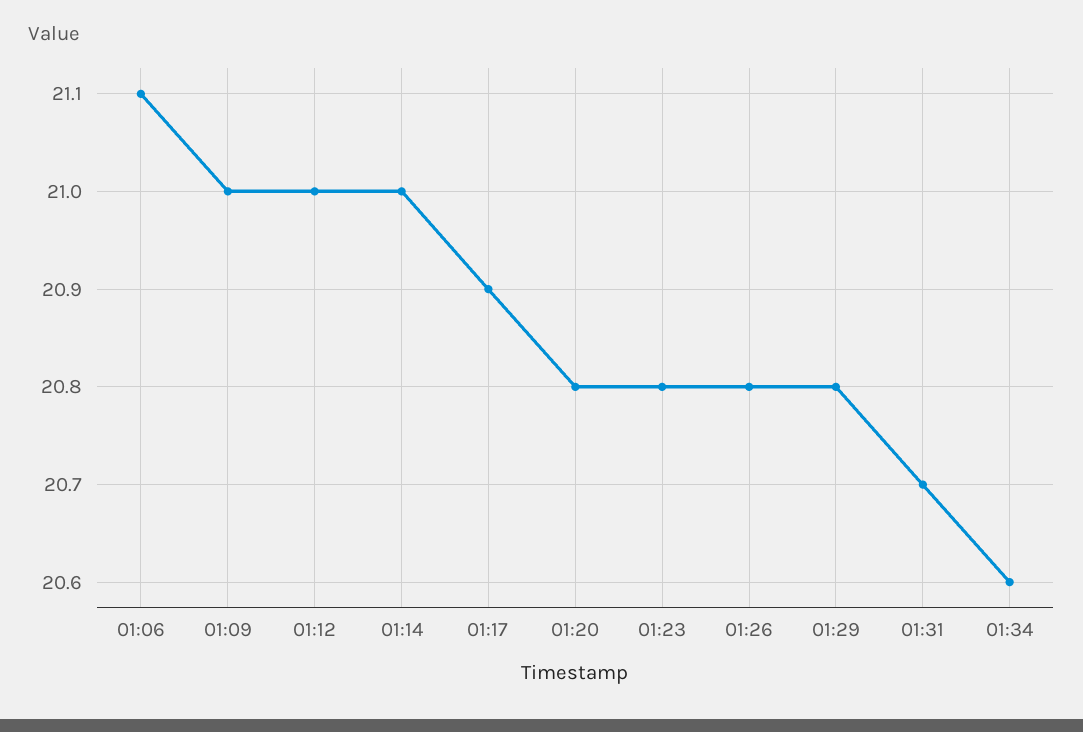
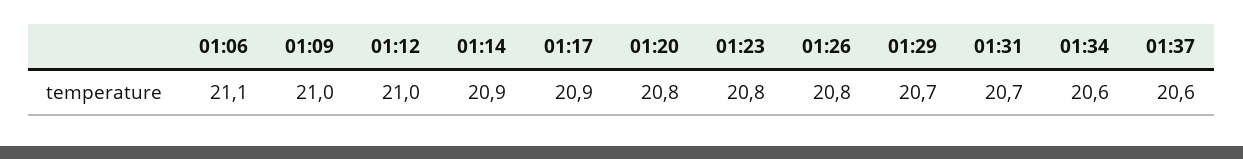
  {
    "01:06": 21.1,
    "01:09": 21,
    "01:12": 21,
-   "01:14": 21,
+   "01:14": 20.9,
    "01:17": 20.9,
    "01:20": 20.8,
    "01:23": 20.8,
    "01:26": 20.8,
-   "01:29": 20.8,
+   "01:29": 20.7,
    "01:31": 20.7,
-   "01:34": 20.6
+   "01:34": 20.6,
+   "01:37": 20.6
  }

